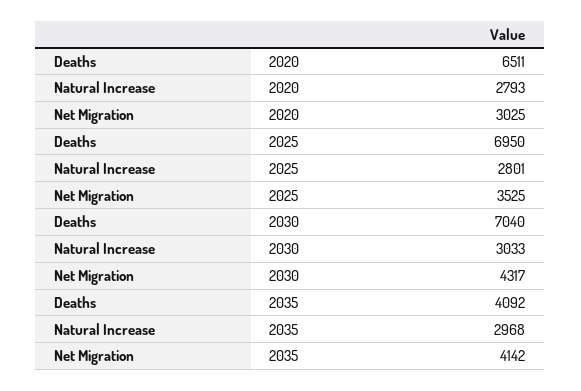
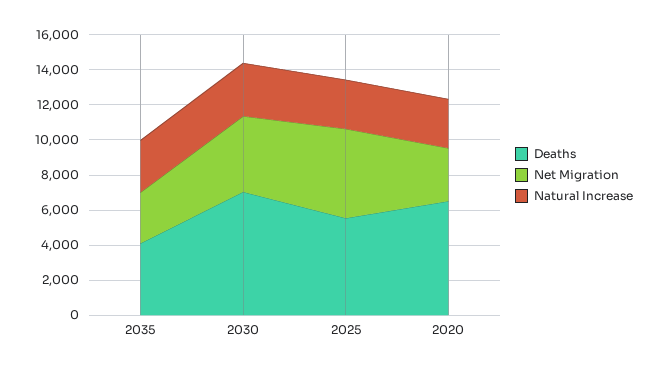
  {
    "Deaths": {
      "2020": 6511,
-     "2025": 6950,
+     "2025": 5500,
      "2030": 7040,
      "2035": 4092
    },
    "Natural Increase": {
      "2020": 2793,
      "2025": 2801,
      "2030": 3033,
      "2035": 2968
    },
    "Net Migration": {
      "2020": 3025,
-     "2025": 3525,
+     "2025": 5000,
      "2030": 4317,
-     "2035": 4142
+     "2035": 3000
    }
  }

